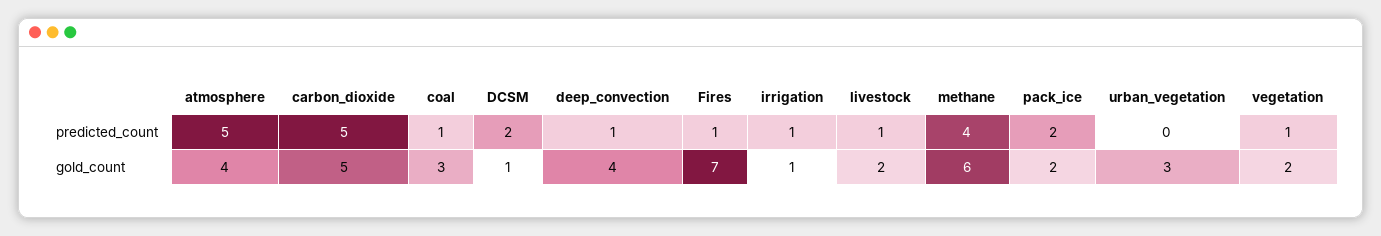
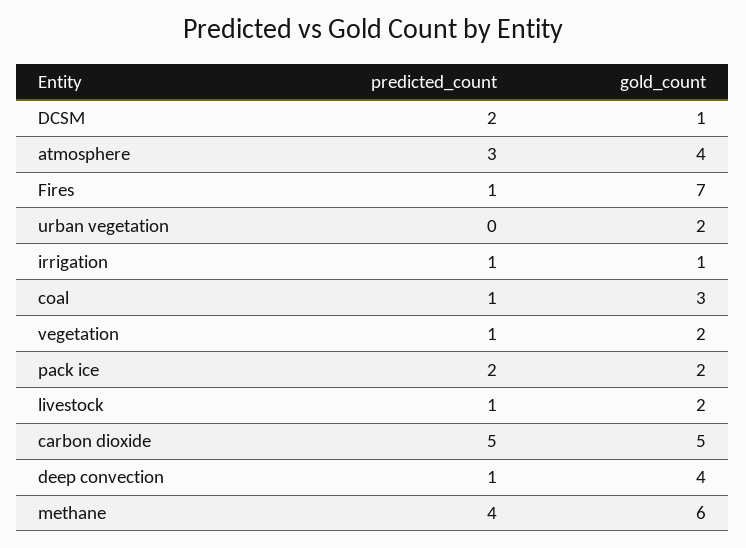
  {
    "atmosphere": {
-     "predicted_count": 5,
+     "predicted_count": 3,
      "gold_count": 4
    },
    "carbon_dioxide": {
      "predicted_count": 5,
      "gold_count": 5
    },
    "coal": {
      "predicted_count": 1,
      "gold_count": 3
    },
    "DCSM": {
      "predicted_count": 2,
      "gold_count": 1
    },
    "deep_convection": {
      "predicted_count": 1,
      "gold_count": 4
    },
    "Fires": {
      "predicted_count": 1,
      "gold_count": 7
    },
    "irrigation": {
      "predicted_count": 1,
      "gold_count": 1
    },
    "livestock": {
      "predicted_count": 1,
      "gold_count": 2
    },
    "methane": {
      "predicted_count": 4,
      "gold_count": 6
    },
    "pack_ice": {
      "predicted_count": 2,
      "gold_count": 2
    },
    "urban_vegetation": {
      "predicted_count": 0,
-     "gold_count": 3
+     "gold_count": 2
    },
    "vegetation": {
      "predicted_count": 1,
      "gold_count": 2
    }
  }

